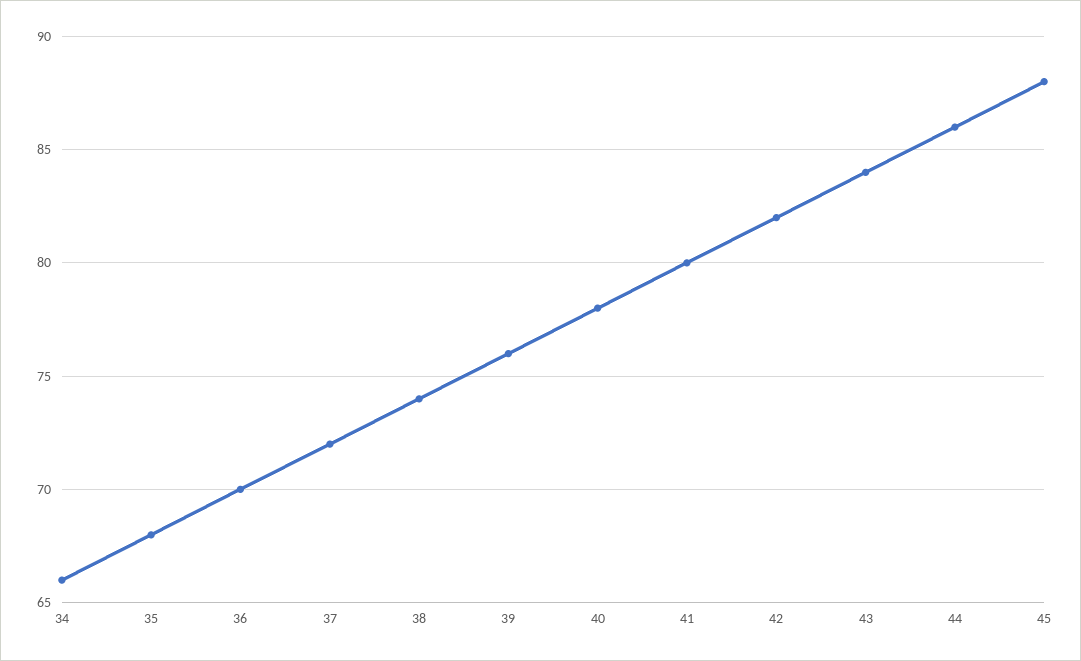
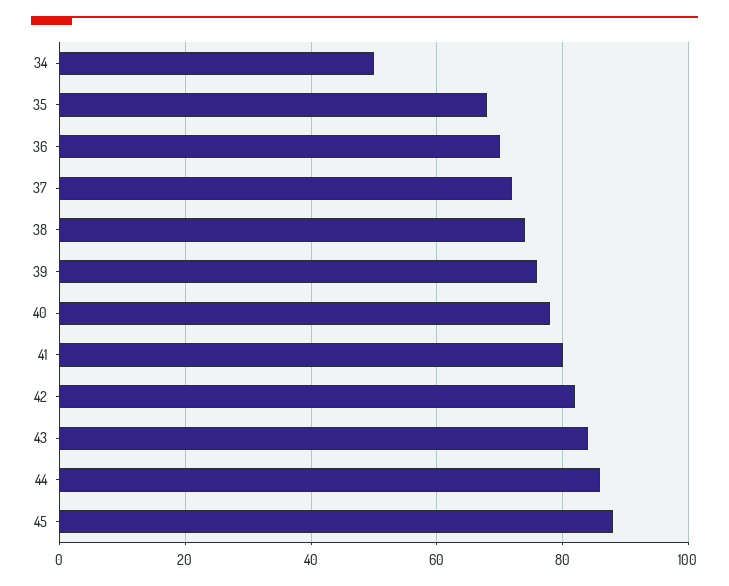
  {
-   "34": 66,
+   "34": 50,
    "35": 68,
    "36": 70,
    "37": 72,
    "38": 74,
    "39": 76,
    "40": 78,
    "41": 80,
    "42": 82,
    "43": 84,
    "44": 86,
    "45": 88
  }

